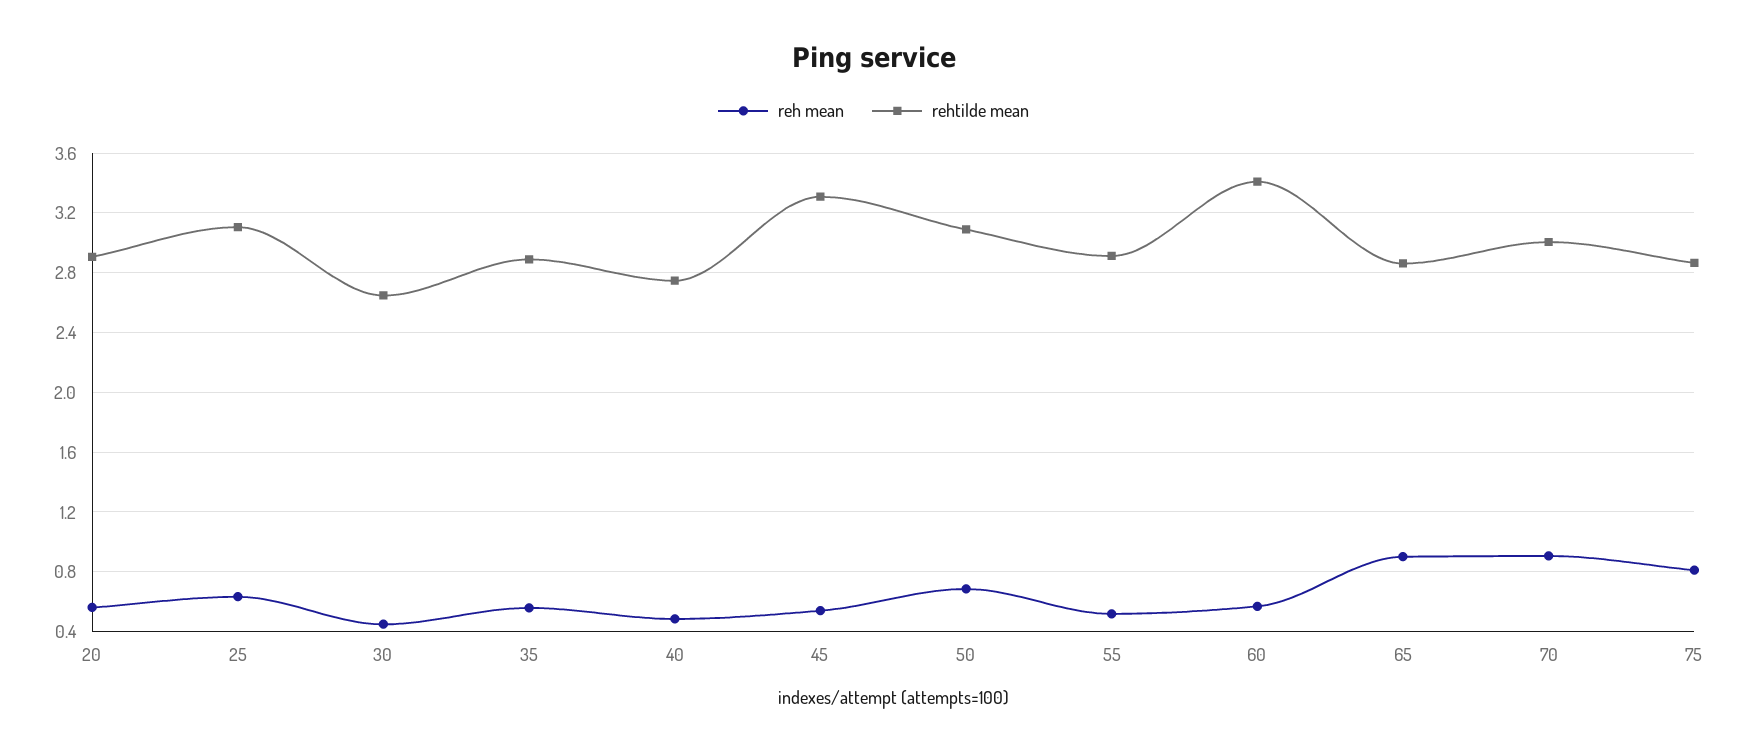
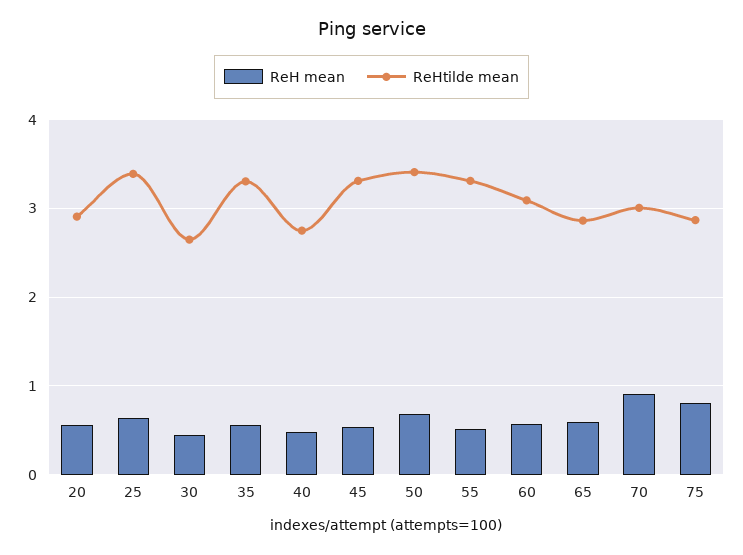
  {
    "reh mean": {
      "20": 0.55,
      "25": 0.65,
      "30": 0.45,
      "35": 0.55,
      "40": 0.5,
      "45": 0.55,
      "50": 0.7,
      "55": 0.5,
      "60": 0.55,
-     "65": 0.9,
+     "65": 0.6,
      "70": 0.9,
      "75": 0.8
    },
    "rehtilde mean": {
      "20": 2.9,
-     "25": 3.1,
+     "25": 3.4,
      "30": 2.65,
-     "35": 2.9,
+     "35": 3.3,
      "40": 2.75,
      "45": 3.3,
-     "50": 3.1,
+     "50": 3.4,
-     "55": 2.9,
+     "55": 3.3,
-     "60": 3.4,
+     "60": 3.1,
      "65": 2.85,
      "70": 3,
      "75": 2.85
    }
  }

